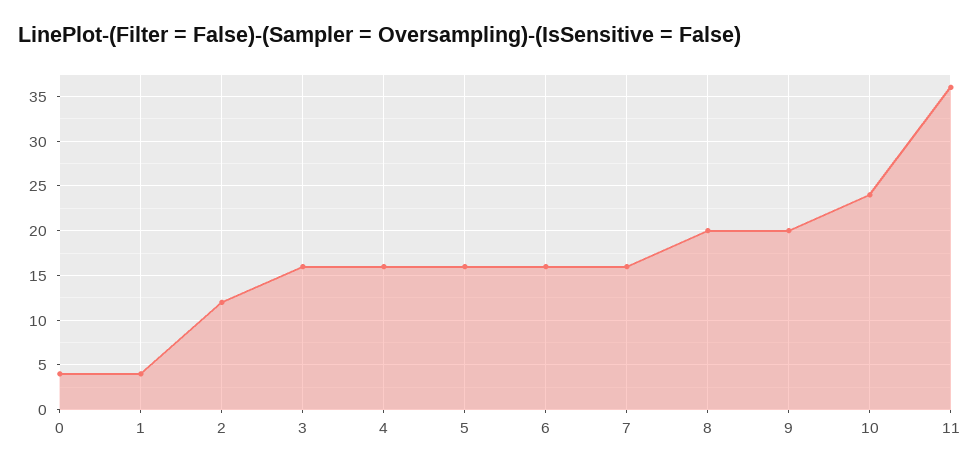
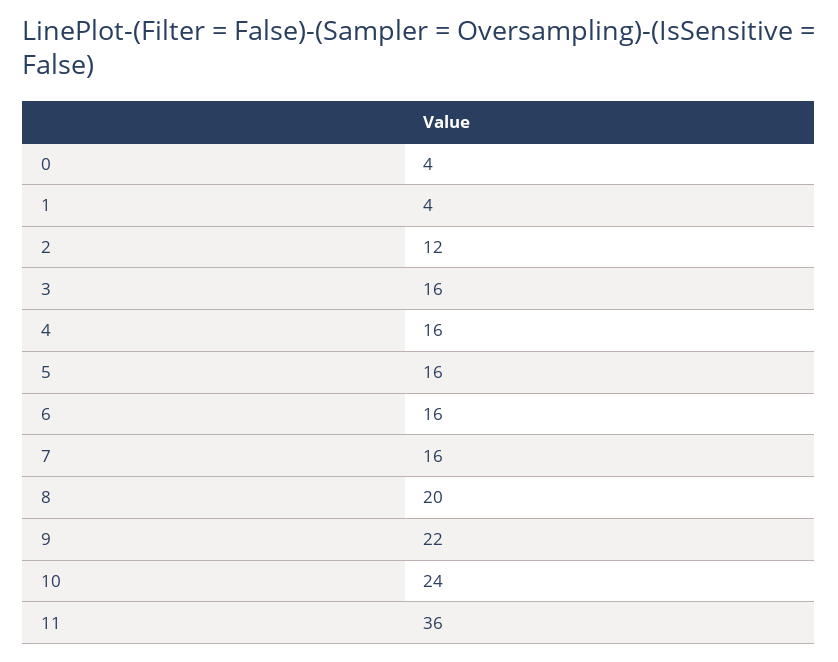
  {
    "0": 4,
    "1": 4,
    "2": 12,
    "3": 16,
    "4": 16,
    "5": 16,
    "6": 16,
    "7": 16,
    "8": 20,
-   "9": 20,
+   "9": 22,
    "10": 24,
    "11": 36
  }

